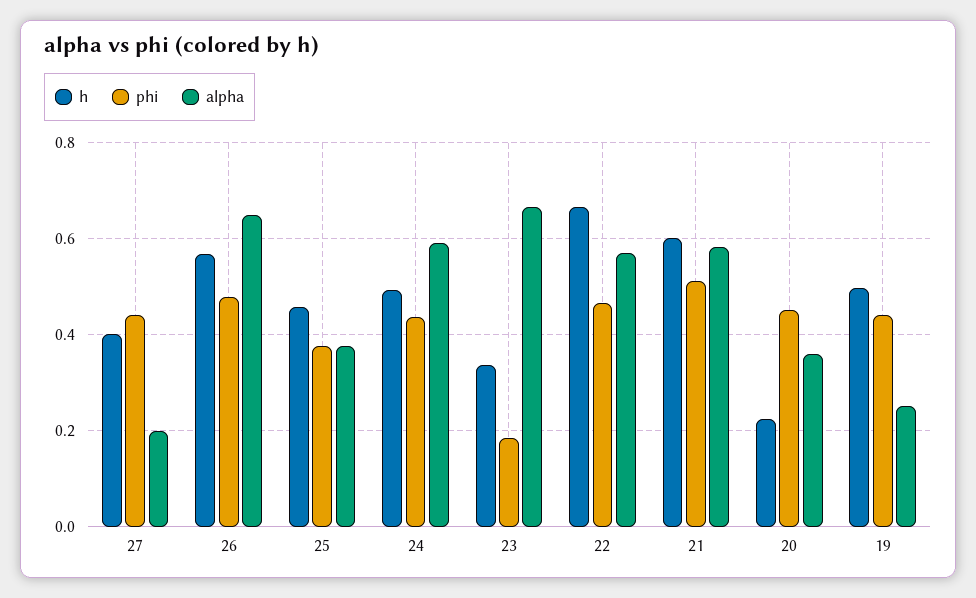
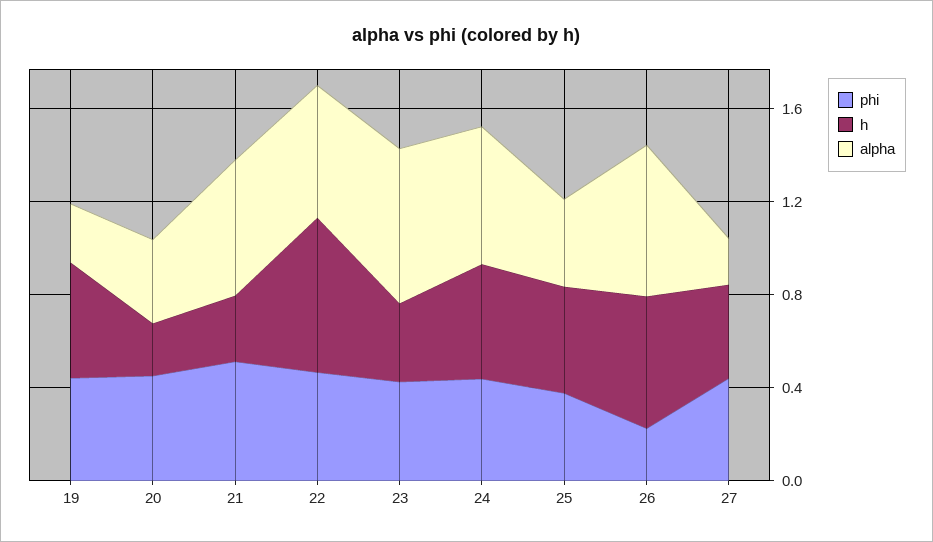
  {
    "h": {
      "27": 0.4,
      "26": 0.56,
      "25": 0.46,
      "24": 0.5,
      "23": 0.34,
      "22": 0.66,
-     "21": 0.6,
+     "21": 0.3,
      "20": 0.22,
      "19": 0.5
    },
    "phi": {
      "27": 0.44,
-     "26": 0.48,
+     "26": 0.2,
      "25": 0.38,
      "24": 0.44,
-     "23": 0.18,
+     "23": 0.4,
      "22": 0.46,
      "21": 0.52,
      "20": 0.46,
      "19": 0.44
    },
    "alpha": {
      "27": 0.2,
      "26": 0.64,
      "25": 0.38,
      "24": 0.6,
      "23": 0.66,
      "22": 0.56,
      "21": 0.58,
      "20": 0.36,
      "19": 0.26
    }
  }

